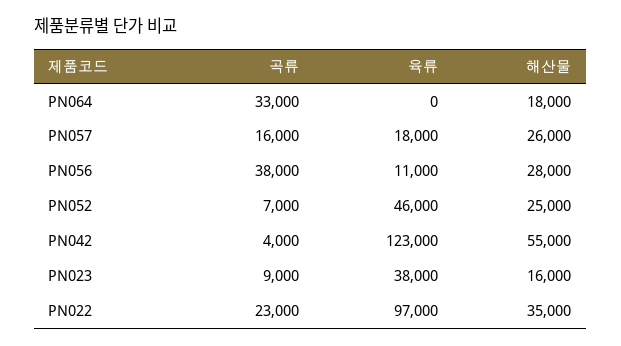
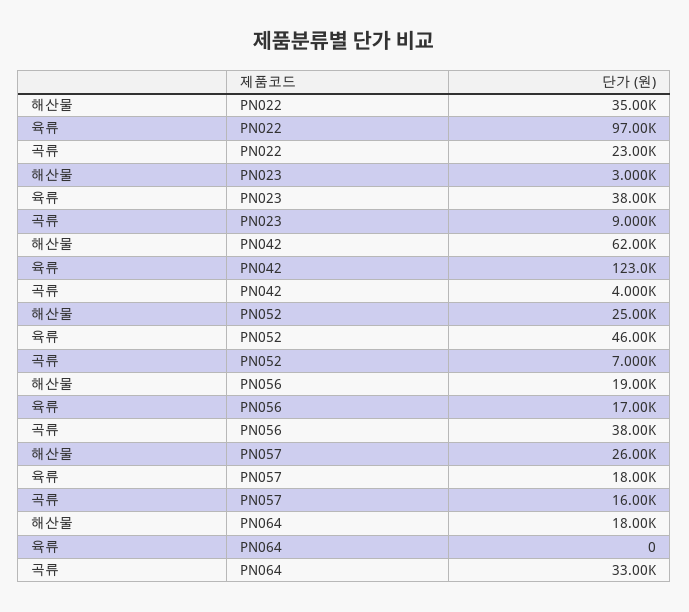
  {
    "곡류": {
      "PN064": 33000,
      "PN057": 16000,
      "PN056": 38000,
      "PN052": 7000,
      "PN042": 4000,
      "PN023": 9000,
      "PN022": 23000
    },
    "육류": {
      "PN064": 0,
      "PN057": 18000,
-     "PN056": 11000,
+     "PN056": 17000,
      "PN052": 46000,
      "PN042": 123000,
      "PN023": 38000,
      "PN022": 97000
    },
    "해산물": {
      "PN064": 18000,
      "PN057": 26000,
-     "PN056": 28000,
+     "PN056": 19000,
      "PN052": 25000,
-     "PN042": 55000,
+     "PN042": 62000,
-     "PN023": 16000,
+     "PN023": 3000,
      "PN022": 35000
    }
  }

